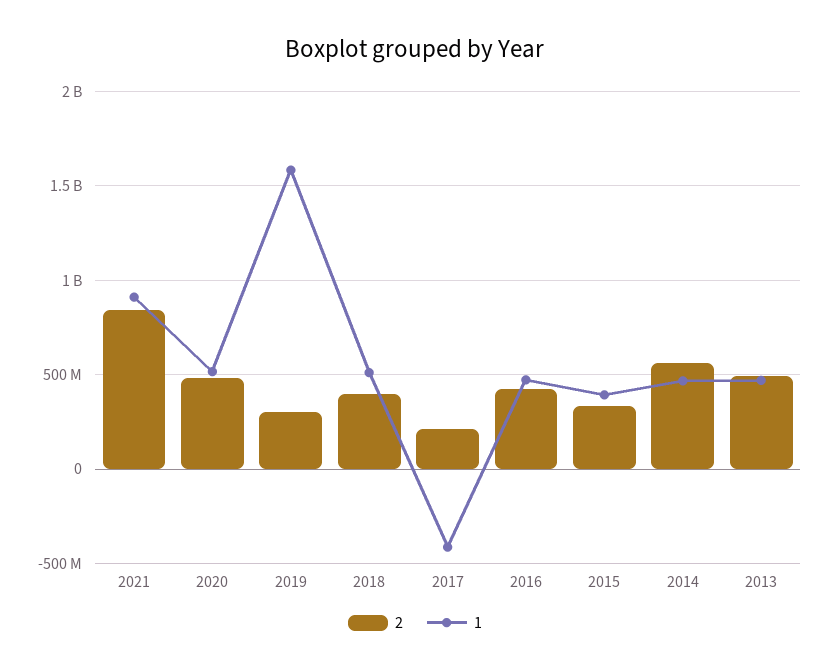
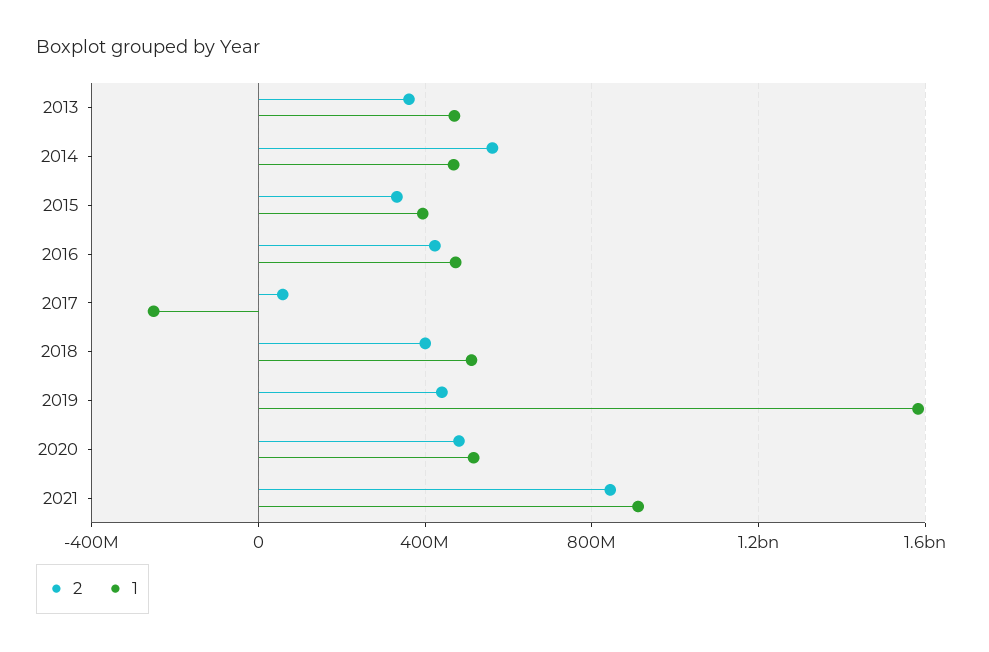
  {
    "2": {
      "2021": 850000000,
      "2020": 500000000,
-     "2019": 300000000,
+     "2019": 450000000,
      "2018": 400000000,
-     "2017": 200000000,
+     "2017": 50000000,
      "2016": 400000000,
      "2015": 350000000,
      "2014": 550000000,
-     "2013": 500000000
+     "2013": 350000000
    },
    "1": {
      "2021": 900000000,
      "2020": 500000000,
      "2019": 1600000000,
      "2018": 500000000,
-     "2017": -400000000,
+     "2017": -250000000,
      "2016": 450000000,
      "2015": 400000000,
      "2014": 450000000,
      "2013": 450000000
    }
  }

